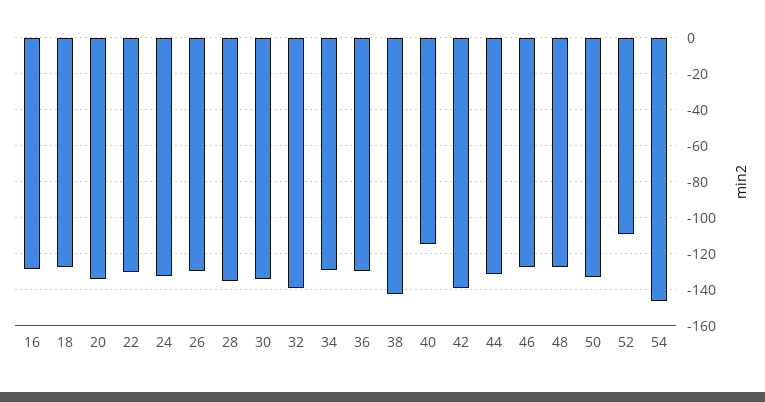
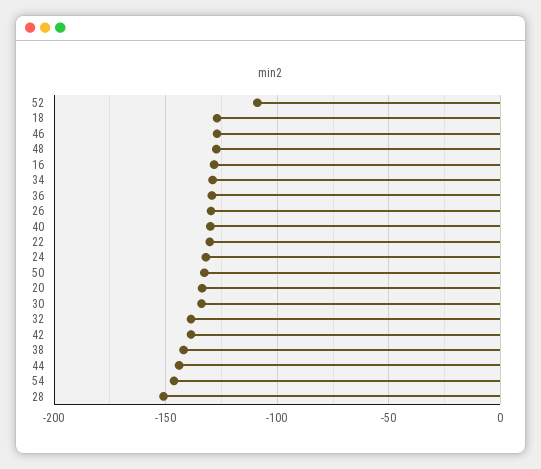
  {
    "16": -130,
    "18": -125,
    "20": -135,
    "22": -130,
    "24": -130,
    "26": -130,
-   "28": -135,
+   "28": -150,
    "30": -135,
    "32": -140,
    "34": -130,
    "36": -130,
    "38": -140,
-   "40": -115,
+   "40": -130,
    "42": -140,
-   "44": -130,
+   "44": -145,
    "46": -125,
    "48": -125,
    "50": -135,
    "52": -110,
    "54": -145
  }

